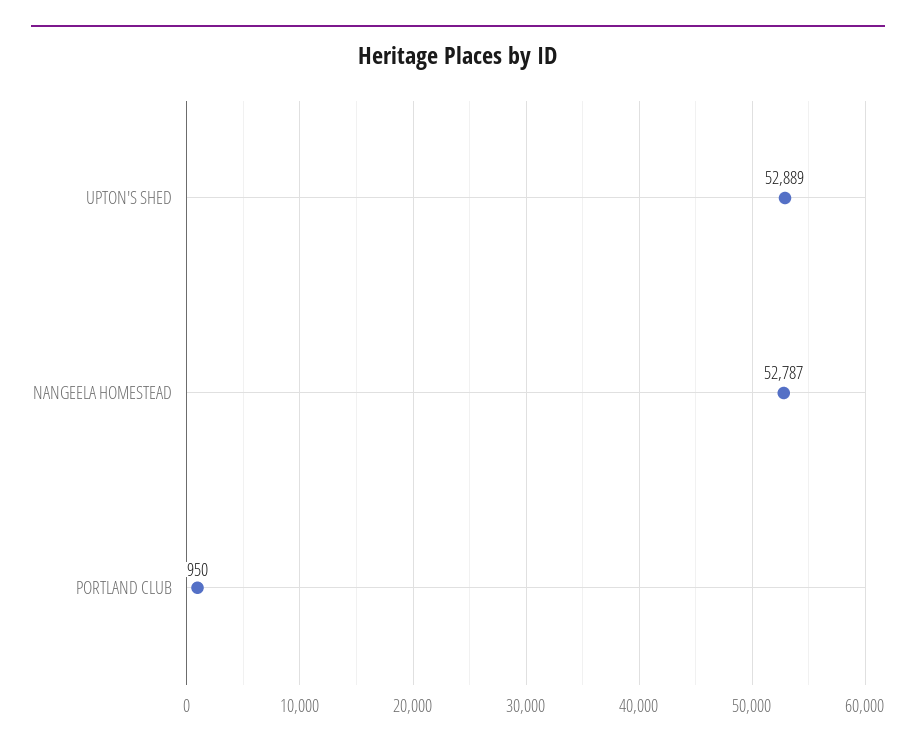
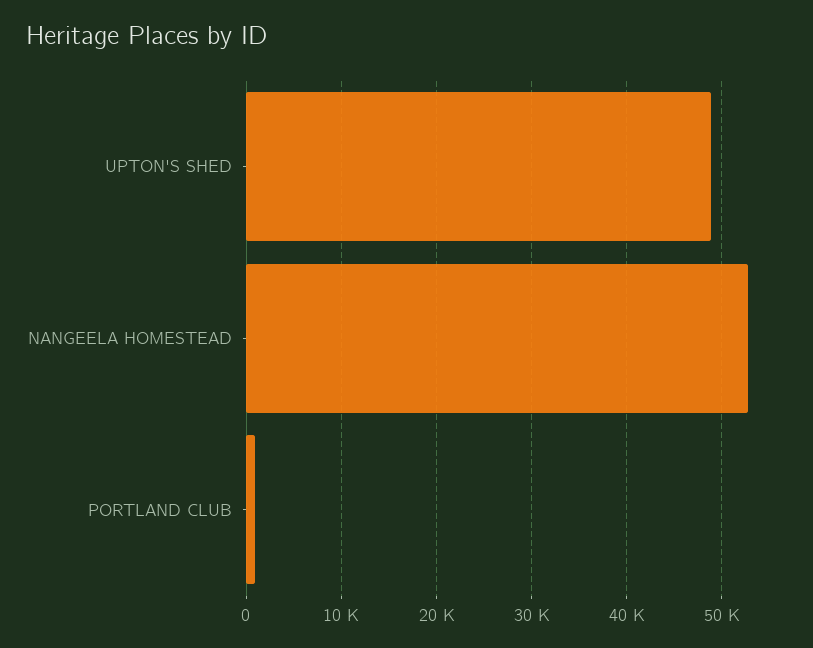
  {
-   "UPTON'S SHED": 52889,
+   "UPTON'S SHED": 49000,
    "NANGEELA HOMESTEAD": 52787,
    "PORTLAND CLUB": 950
  }

